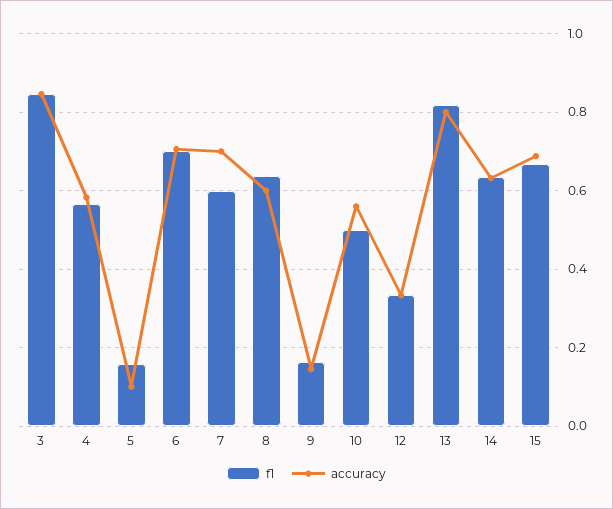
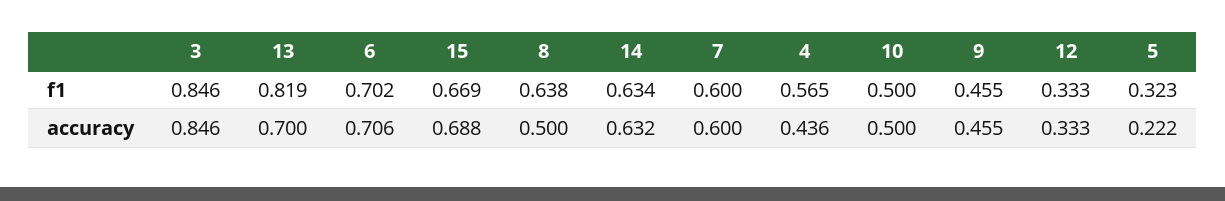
  {
    "f1": {
      "3": 0.846,
      "4": 0.565,
-     "5": 0.16,
+     "5": 0.323,
      "6": 0.702,
      "7": 0.6,
      "8": 0.638,
-     "9": 0.16,
+     "9": 0.455,
      "10": 0.5,
      "12": 0.333,
      "13": 0.819,
      "14": 0.634,
      "15": 0.669
    },
    "accuracy": {
      "3": 0.846,
-     "4": 0.58,
+     "4": 0.436,
-     "5": 0.1,
+     "5": 0.222,
      "6": 0.706,
-     "7": 0.7,
+     "7": 0.6,
-     "8": 0.6,
+     "8": 0.5,
-     "9": 0.14,
+     "9": 0.455,
-     "10": 0.56,
+     "10": 0.5,
      "12": 0.333,
-     "13": 0.8,
+     "13": 0.7,
      "14": 0.632,
      "15": 0.688
    }
  }

